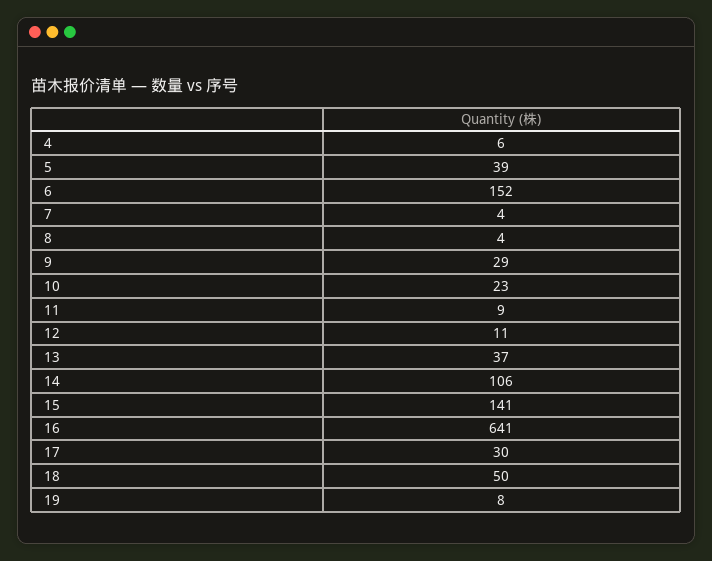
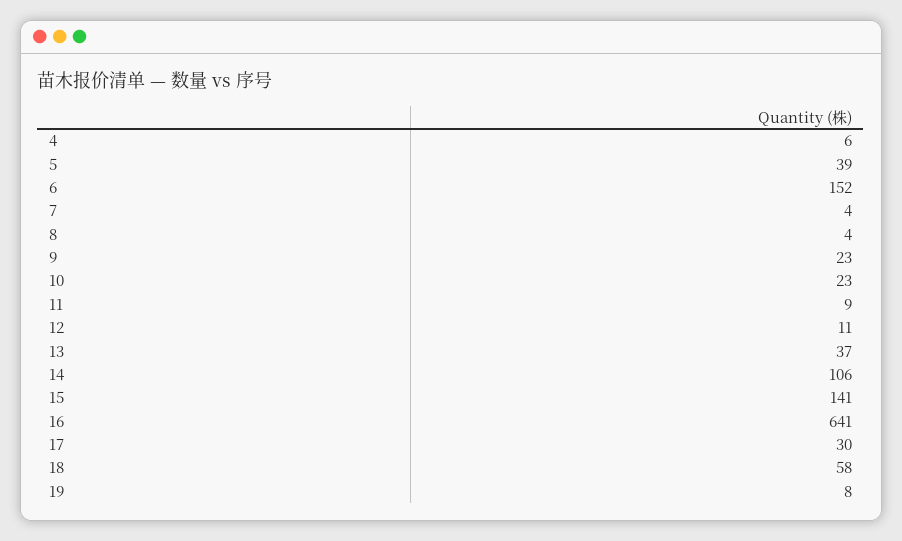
  {
    "4": 6,
    "5": 39,
    "6": 152,
    "7": 4,
    "8": 4,
-   "9": 29,
+   "9": 23,
    "10": 23,
    "11": 9,
    "12": 11,
    "13": 37,
    "14": 106,
    "15": 141,
    "16": 641,
    "17": 30,
-   "18": 50,
+   "18": 58,
    "19": 8
  }

